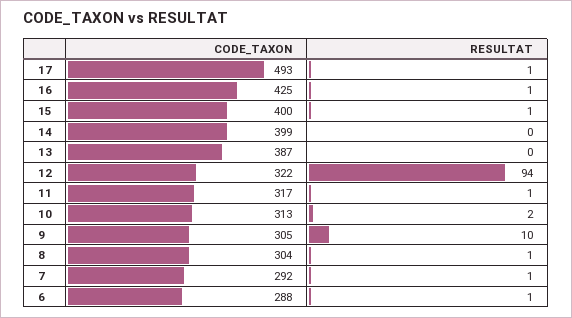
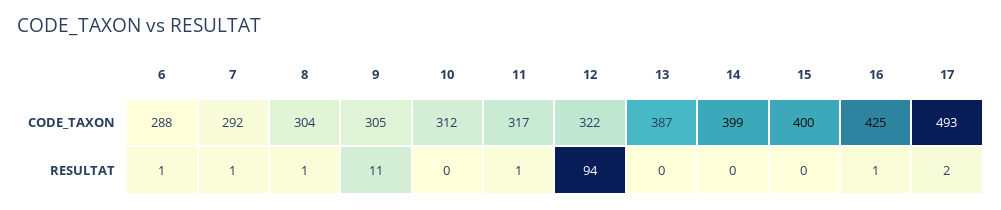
  {
    "CODE_TAXON": {
      "17": 493,
      "16": 425,
      "15": 400,
      "14": 399,
      "13": 387,
      "12": 322,
      "11": 317,
-     "10": 313,
+     "10": 312,
      "9": 305,
      "8": 304,
      "7": 292,
      "6": 288
    },
    "RESULTAT": {
-     "17": 1,
+     "17": 2,
      "16": 1,
-     "15": 1,
+     "15": 0,
      "14": 0,
      "13": 0,
      "12": 94,
      "11": 1,
-     "10": 2,
+     "10": 0,
-     "9": 10,
+     "9": 11,
      "8": 1,
      "7": 1,
      "6": 1
    }
  }

